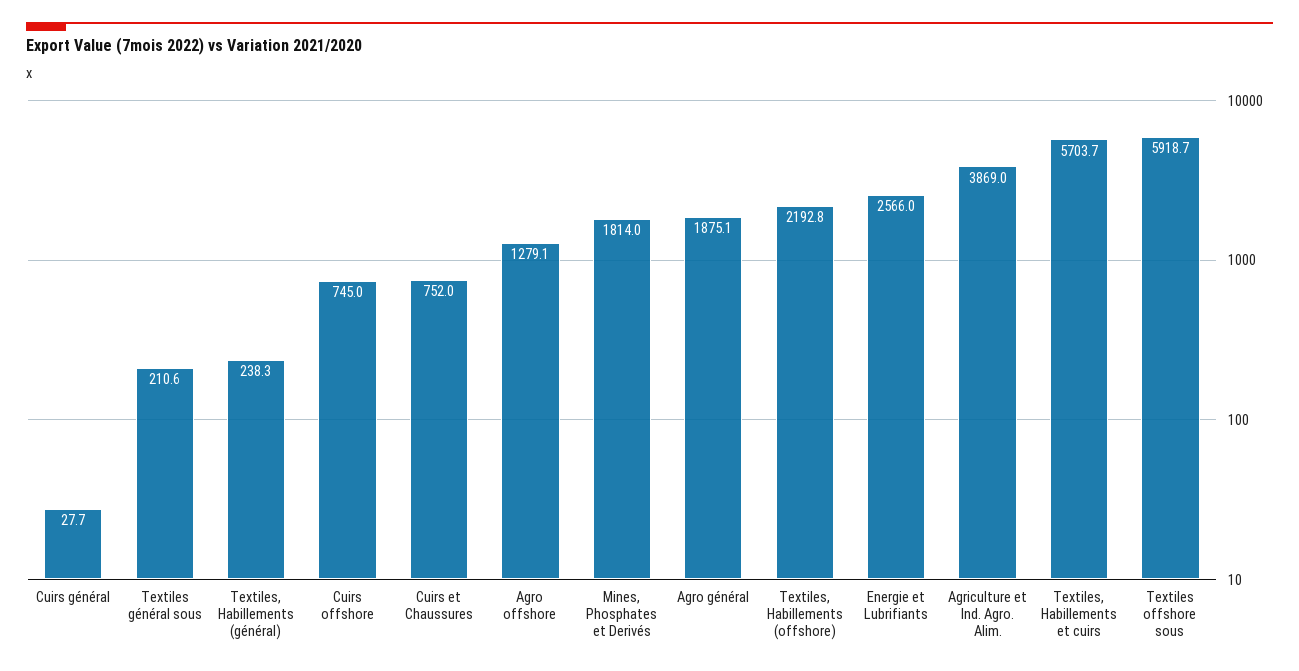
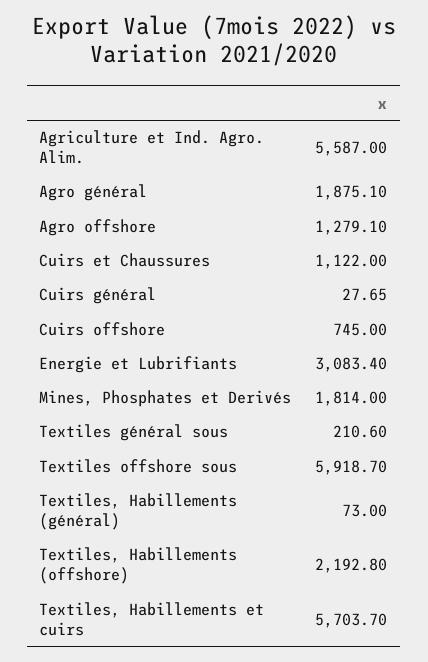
  {
    "Cuirs général": 27.65,
    "Textiles général sous": 210.6,
-   "Textiles, Habillements (général)": 238.3,
+   "Textiles, Habillements (général)": 73,
    "Cuirs offshore": 745,
-   "Cuirs et Chaussures": 752,
+   "Cuirs et Chaussures": 1122,
    "Agro offshore": 1279.1,
    "Mines, Phosphates et Derivés": 1814,
    "Agro général": 1875.1,
    "Textiles, Habillements (offshore)": 2192.8,
-   "Energie et Lubrifiants": 2566,
+   "Energie et Lubrifiants": 3083.4,
-   "Agriculture et Ind. Agro. Alim.": 3869,
+   "Agriculture et Ind. Agro. Alim.": 5587,
    "Textiles, Habillements et cuirs": 5703.7,
    "Textiles offshore sous": 5918.7
  }

